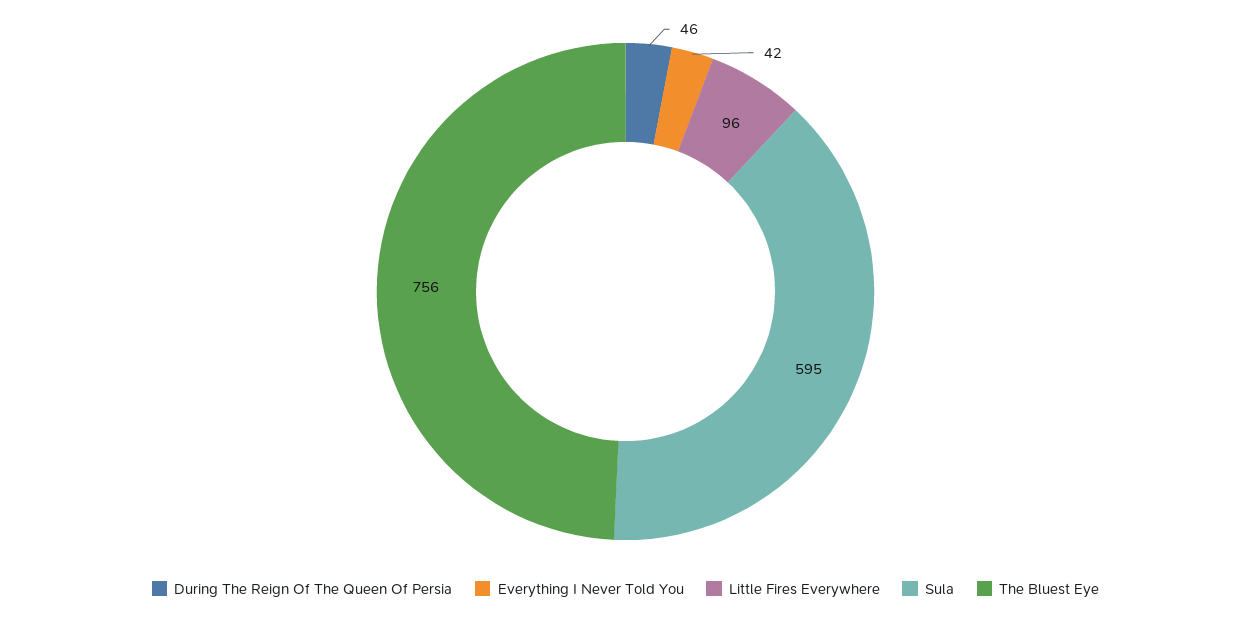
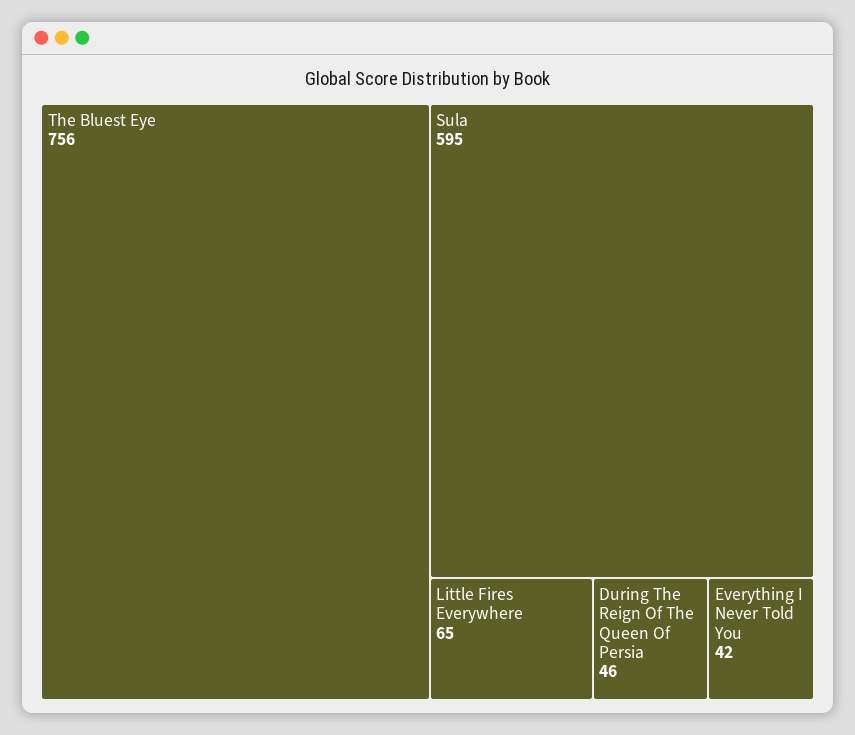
  {
    "During The Reign Of The Queen Of Persia": 46,
    "Everything I Never Told You": 42,
-   "Little Fires Everywhere": 96,
+   "Little Fires Everywhere": 65,
    "Sula": 595,
    "The Bluest Eye": 756
  }

